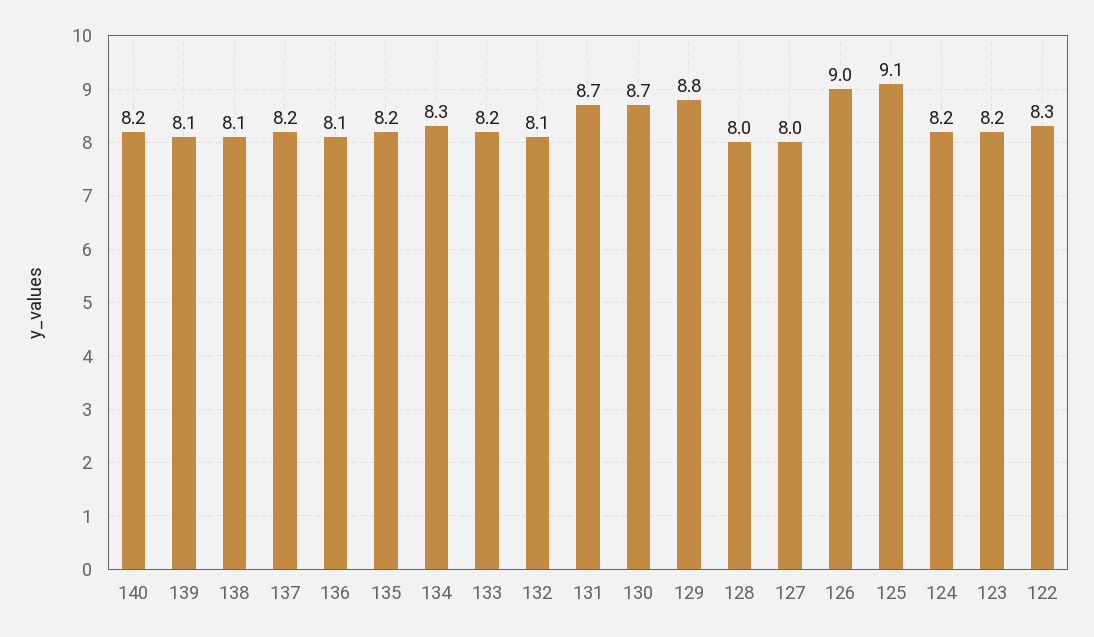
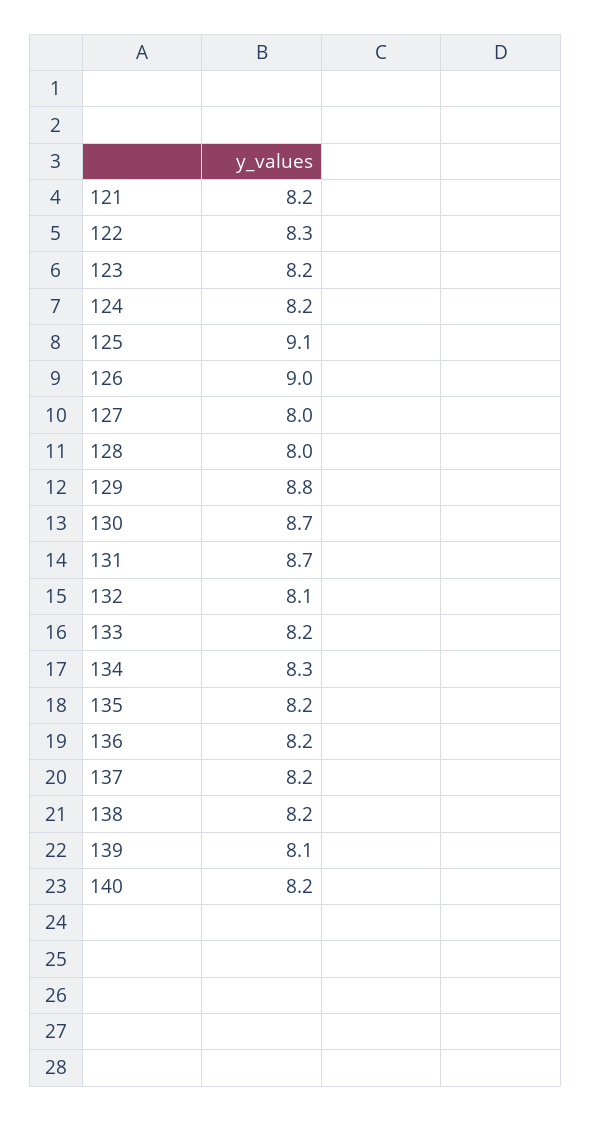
  {
    "140": 8.2,
    "139": 8.1,
-   "138": 8.1,
+   "138": 8.2,
    "137": 8.2,
-   "136": 8.1,
+   "136": 8.2,
    "135": 8.2,
    "134": 8.3,
    "133": 8.2,
    "132": 8.1,
    "131": 8.7,
    "130": 8.7,
    "129": 8.8,
    "128": 8,
    "127": 8,
    "126": 9,
    "125": 9.1,
    "124": 8.2,
    "123": 8.2,
-   "122": 8.3
+   "122": 8.3,
+   "121": 8.2
  }

